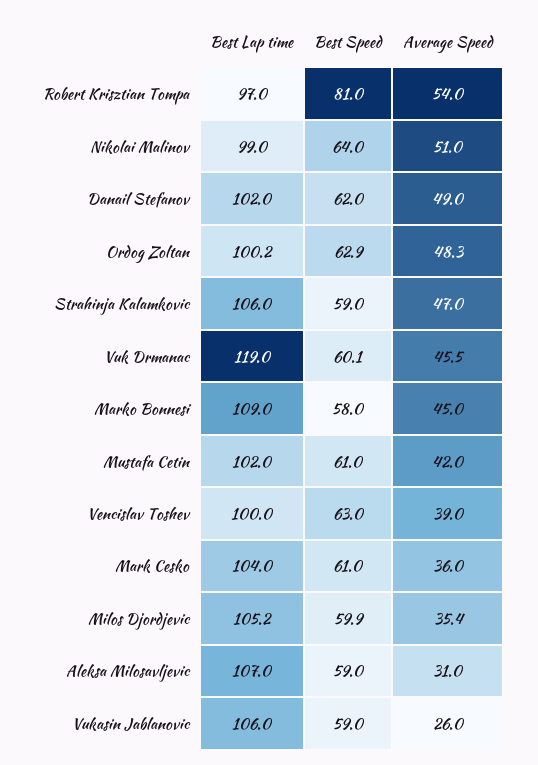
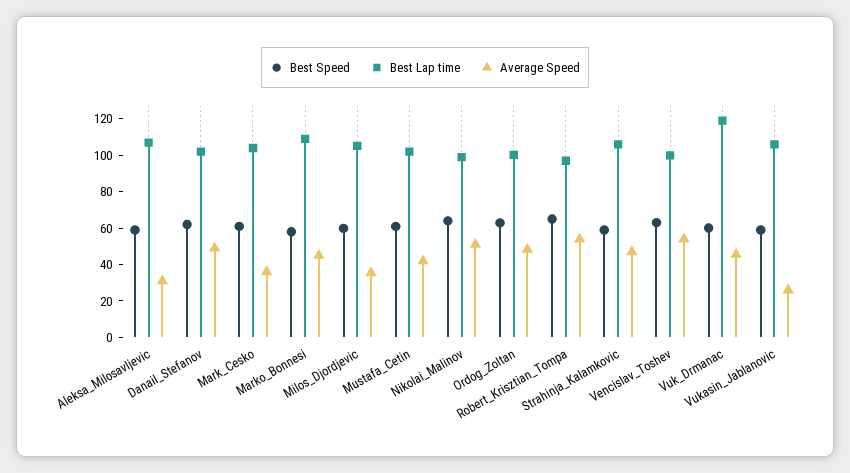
  {
    "Best Lap time": {
      "Robert Krisztian Tompa": 97,
      "Nikolai Malinov": 99,
      "Danail Stefanov": 102,
      "Ordog Zoltan": 100.2,
      "Strahinja Kalamkovic": 106,
      "Vuk Drmanac": 119,
      "Marko Bonnesi": 109,
      "Mustafa Cetin": 102,
      "Vencislav Toshev": 100,
      "Mark Cesko": 104,
      "Milos Djordjevic": 105.2,
      "Aleksa Milosavljevic": 107,
      "Vukasin Jablanovic": 106
    },
    "Best Speed": {
-     "Robert Krisztian Tompa": 81,
+     "Robert Krisztian Tompa": 65,
      "Nikolai Malinov": 64,
      "Danail Stefanov": 62,
      "Ordog Zoltan": 62.9,
      "Strahinja Kalamkovic": 59,
      "Vuk Drmanac": 60.1,
      "Marko Bonnesi": 58,
      "Mustafa Cetin": 61,
      "Vencislav Toshev": 63,
      "Mark Cesko": 61,
      "Milos Djordjevic": 59.9,
      "Aleksa Milosavljevic": 59,
      "Vukasin Jablanovic": 59
    },
    "Average Speed": {
      "Robert Krisztian Tompa": 54,
      "Nikolai Malinov": 51,
      "Danail Stefanov": 49,
      "Ordog Zoltan": 48.3,
      "Strahinja Kalamkovic": 47,
      "Vuk Drmanac": 45.5,
      "Marko Bonnesi": 45,
      "Mustafa Cetin": 42,
-     "Vencislav Toshev": 39,
+     "Vencislav Toshev": 55,
      "Mark Cesko": 36,
      "Milos Djordjevic": 35.4,
      "Aleksa Milosavljevic": 31,
      "Vukasin Jablanovic": 26
    }
  }

